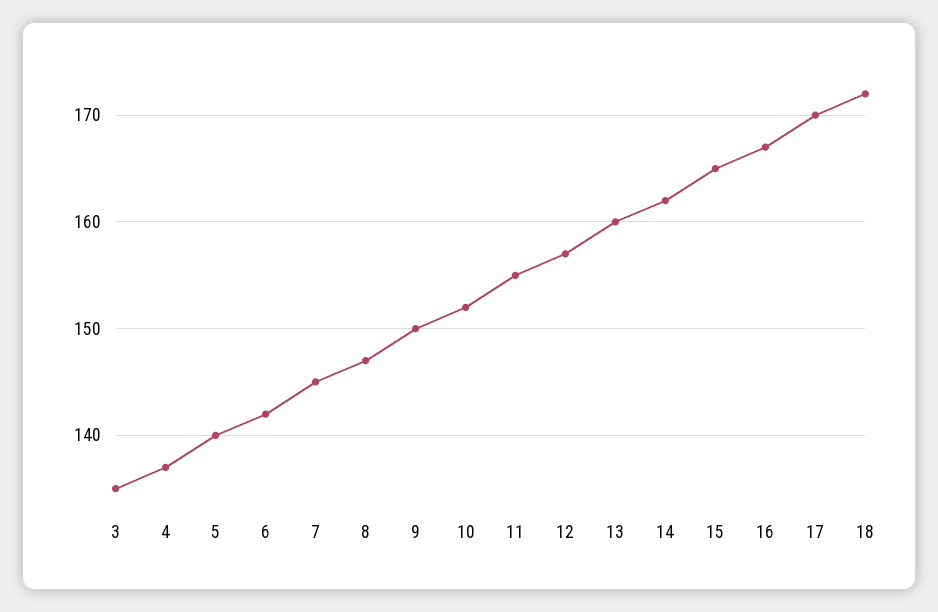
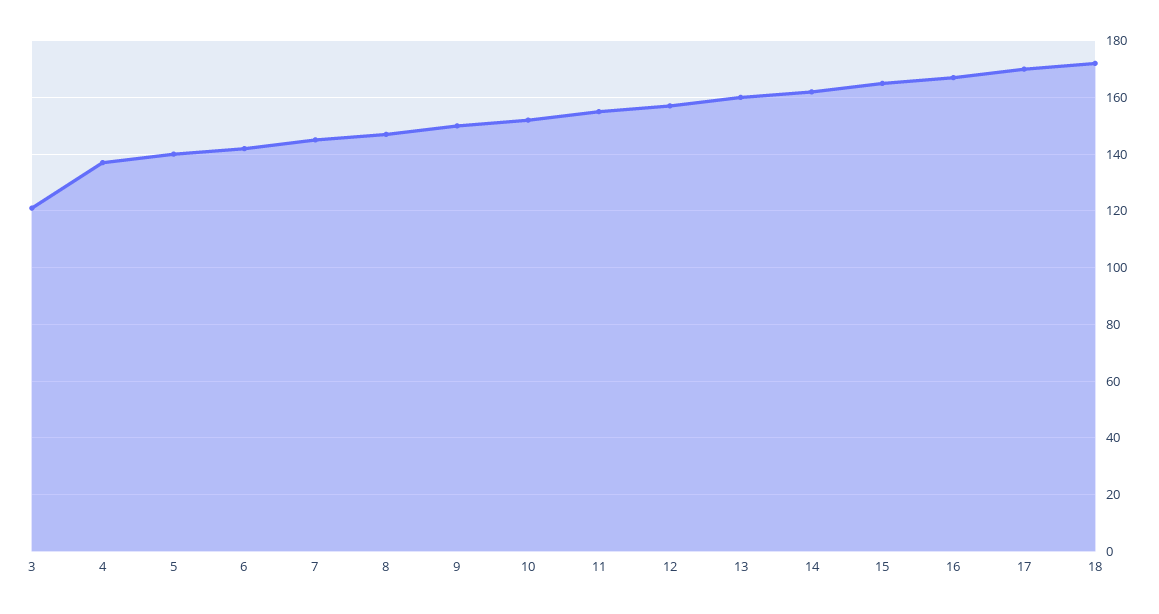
  {
-   "3": 135,
+   "3": 120,
    "4": 137,
    "5": 140,
    "6": 142,
    "7": 145,
    "8": 147,
    "9": 150,
    "10": 152,
    "11": 155,
    "12": 157,
    "13": 160,
    "14": 162,
    "15": 165,
    "16": 167,
    "17": 170,
    "18": 172
  }

